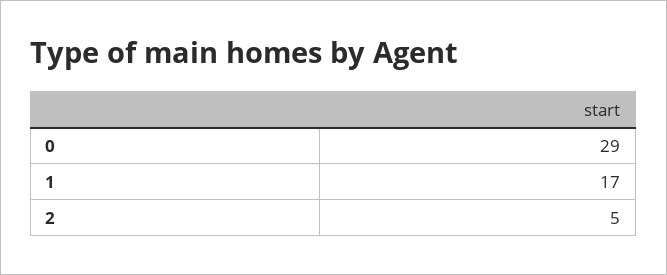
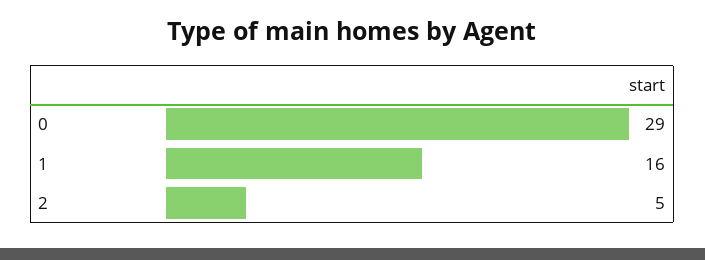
  {
    "0": 29,
-   "1": 17,
+   "1": 16,
    "2": 5
  }

